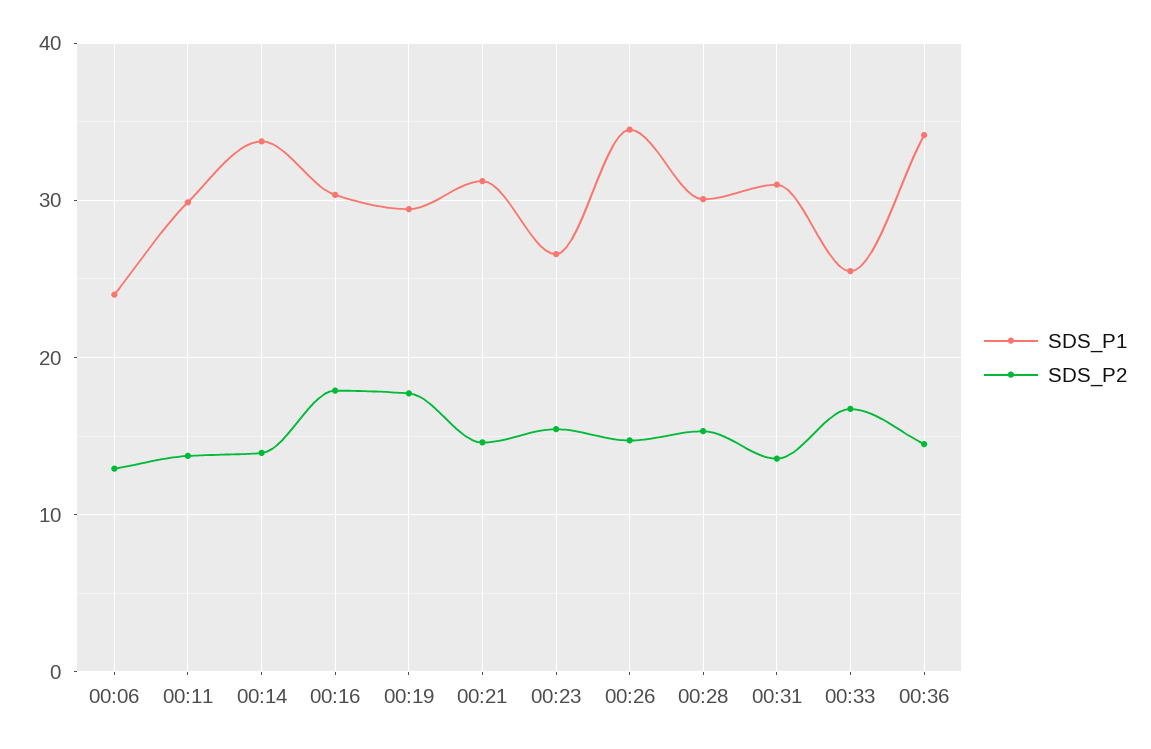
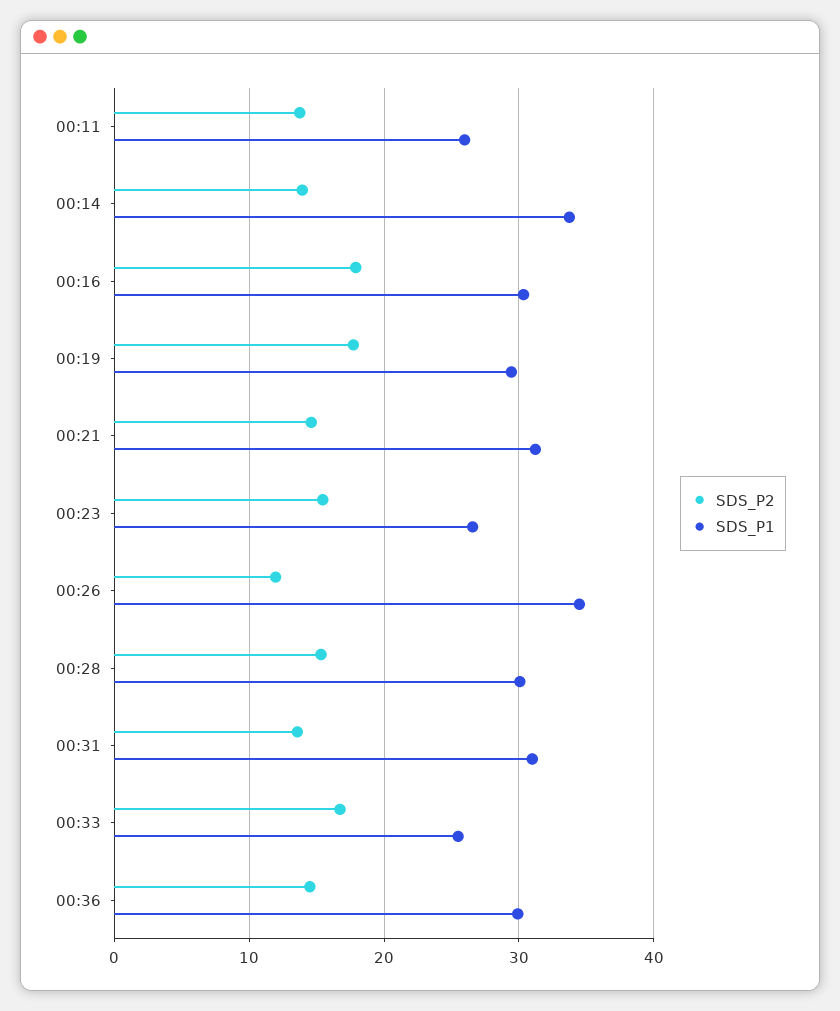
  {
    "SDS_P1": {
-     "00:06": 24,
-     "00:11": 30,
+     "00:11": 26,
      "00:14": 34,
      "00:16": 30,
      "00:19": 29,
      "00:21": 31,
      "00:23": 27,
      "00:26": 35,
      "00:28": 30,
      "00:31": 31,
      "00:33": 26,
-     "00:36": 34
+     "00:36": 30
    },
    "SDS_P2": {
-     "00:06": 13,
      "00:11": 14,
      "00:14": 14,
      "00:16": 18,
      "00:19": 18,
      "00:21": 15,
      "00:23": 15,
-     "00:26": 15,
+     "00:26": 12,
      "00:28": 15,
      "00:31": 14,
      "00:33": 17,
      "00:36": 15
    }
  }

